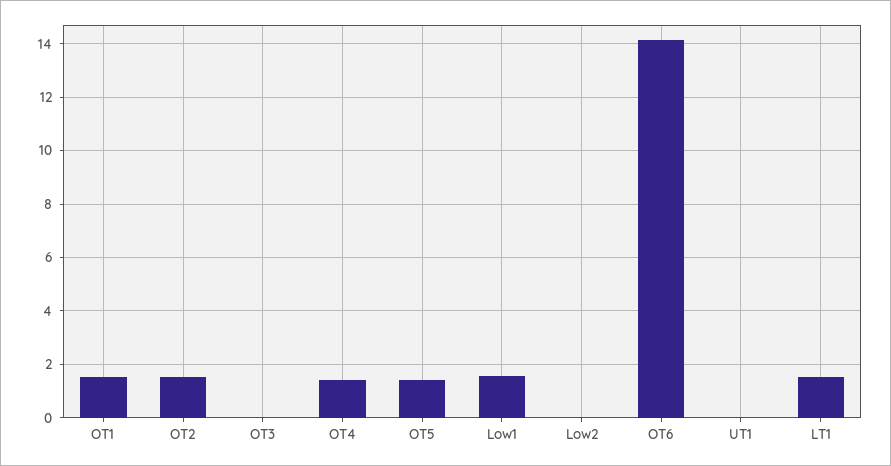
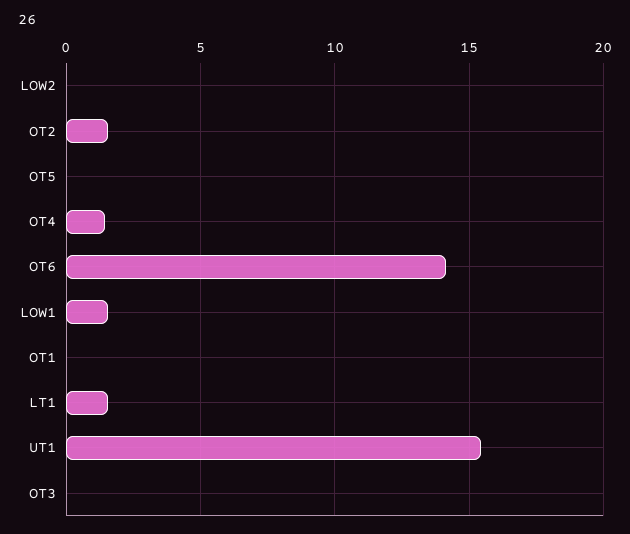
  {
-   "OT1": 1.5,
+   "OT1": 0,
    "OT2": 1.5,
    "OT3": 0,
    "OT4": 1.5,
-   "OT5": 1.5,
+   "OT5": 0,
    "Low1": 1.5,
    "Low2": 0,
    "OT6": 14.25,
-   "UT1": 0,
+   "UT1": 15.5,
    "LT1": 1.5
  }

